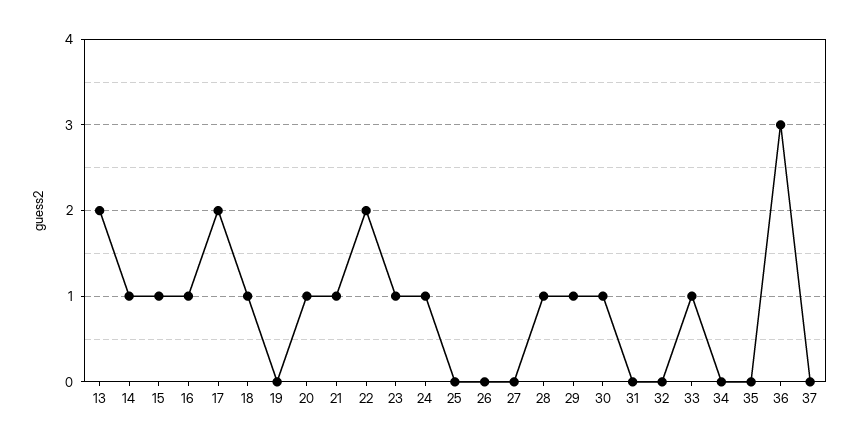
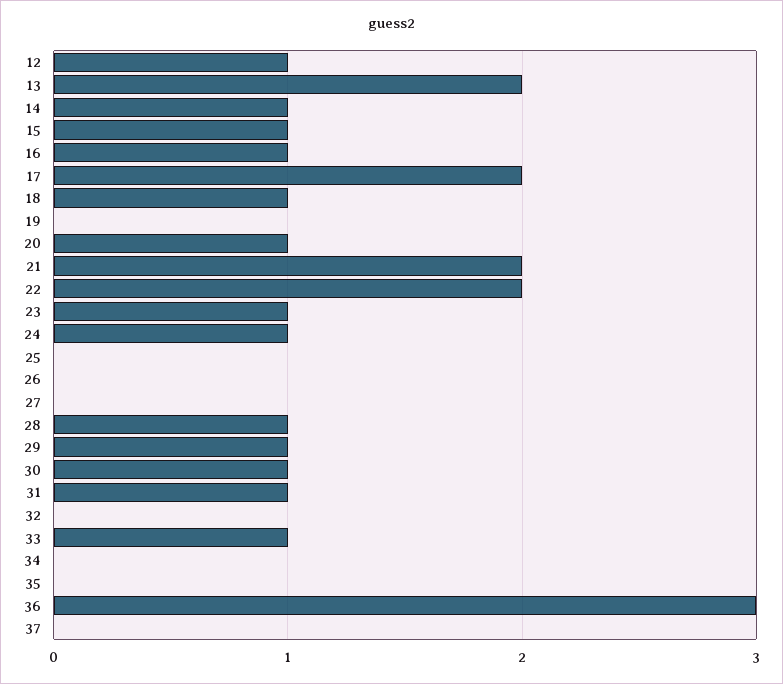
  {
    "13": 2,
    "14": 1,
    "15": 1,
    "16": 1,
    "17": 2,
    "18": 1,
    "19": 0,
    "20": 1,
-   "21": 1,
+   "21": 2,
    "22": 2,
    "23": 1,
    "24": 1,
    "25": 0,
    "26": 0,
    "27": 0,
    "28": 1,
    "29": 1,
    "30": 1,
-   "31": 0,
+   "31": 1,
    "32": 0,
    "33": 1,
    "34": 0,
    "35": 0,
    "36": 3,
-   "37": 0
+   "37": 0,
+   "12": 1
  }

